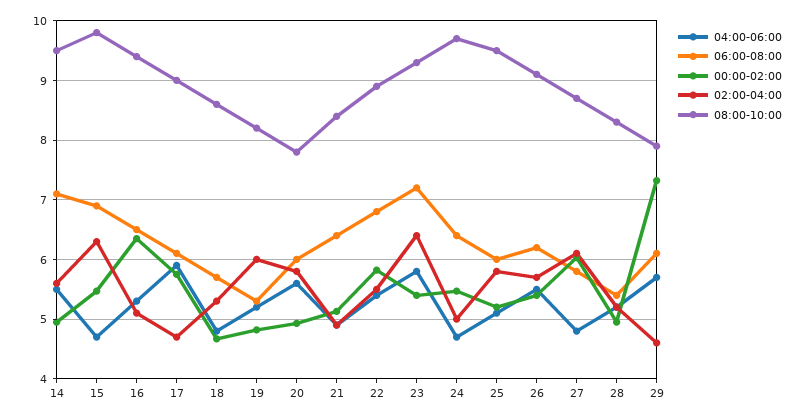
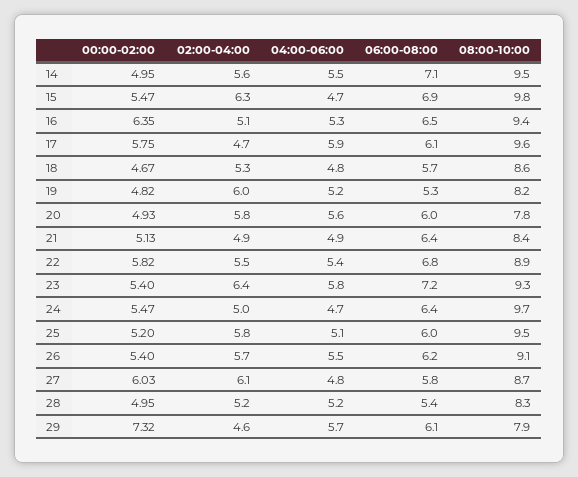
  {
    "04:00-06:00": {
      "14": 5.5,
      "15": 4.7,
      "16": 5.3,
      "17": 5.9,
      "18": 4.8,
      "19": 5.2,
      "20": 5.6,
      "21": 4.9,
      "22": 5.4,
      "23": 5.8,
      "24": 4.7,
      "25": 5.1,
      "26": 5.5,
      "27": 4.8,
      "28": 5.2,
      "29": 5.7
    },
    "06:00-08:00": {
      "14": 7.1,
      "15": 6.9,
      "16": 6.5,
      "17": 6.1,
      "18": 5.7,
      "19": 5.3,
      "20": 6,
      "21": 6.4,
      "22": 6.8,
      "23": 7.2,
      "24": 6.4,
      "25": 6,
      "26": 6.2,
      "27": 5.8,
      "28": 5.4,
      "29": 6.1
    },
    "00:00-02:00": {
      "14": 4.95,
      "15": 5.47,
      "16": 6.35,
      "17": 5.75,
      "18": 4.67,
      "19": 4.82,
      "20": 4.93,
      "21": 5.13,
      "22": 5.82,
      "23": 5.4,
      "24": 5.47,
      "25": 5.2,
      "26": 5.4,
      "27": 6.03,
      "28": 4.95,
      "29": 7.32
    },
    "02:00-04:00": {
      "14": 5.6,
      "15": 6.3,
      "16": 5.1,
      "17": 4.7,
      "18": 5.3,
      "19": 6,
      "20": 5.8,
      "21": 4.9,
      "22": 5.5,
      "23": 6.4,
      "24": 5,
      "25": 5.8,
      "26": 5.7,
      "27": 6.1,
      "28": 5.2,
      "29": 4.6
    },
    "08:00-10:00": {
      "14": 9.5,
      "15": 9.8,
      "16": 9.4,
-     "17": 9,
+     "17": 9.6,
      "18": 8.6,
      "19": 8.2,
      "20": 7.8,
      "21": 8.4,
      "22": 8.9,
      "23": 9.3,
      "24": 9.7,
      "25": 9.5,
      "26": 9.1,
      "27": 8.7,
      "28": 8.3,
      "29": 7.9
    }
  }

